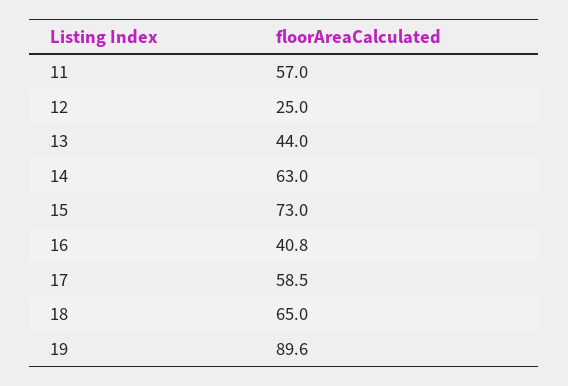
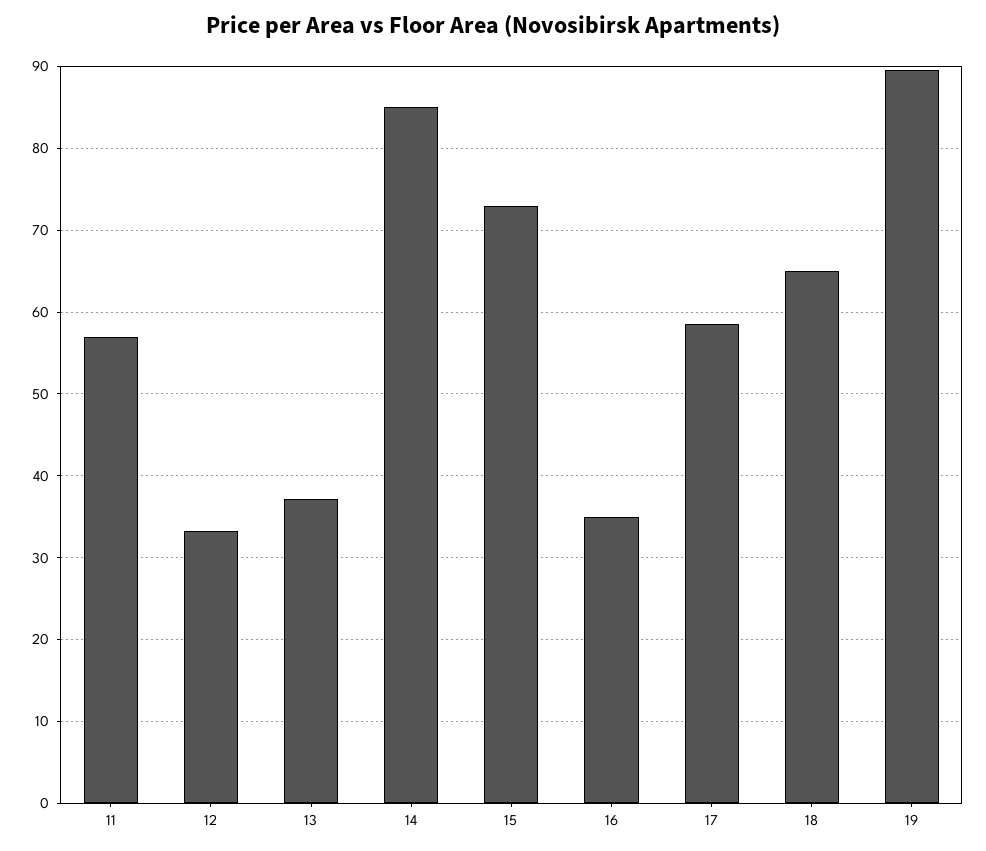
  {
    "11": 57,
-   "12": 25,
+   "12": 33,
-   "13": 44,
+   "13": 37,
-   "14": 63,
+   "14": 85,
    "15": 73,
-   "16": 40.8,
+   "16": 35,
    "17": 58.5,
    "18": 65,
    "19": 89.6
  }

